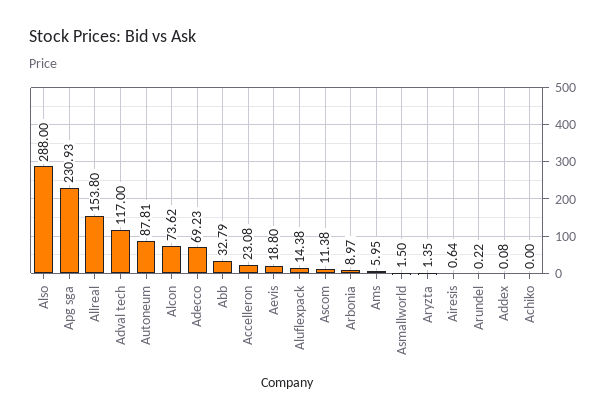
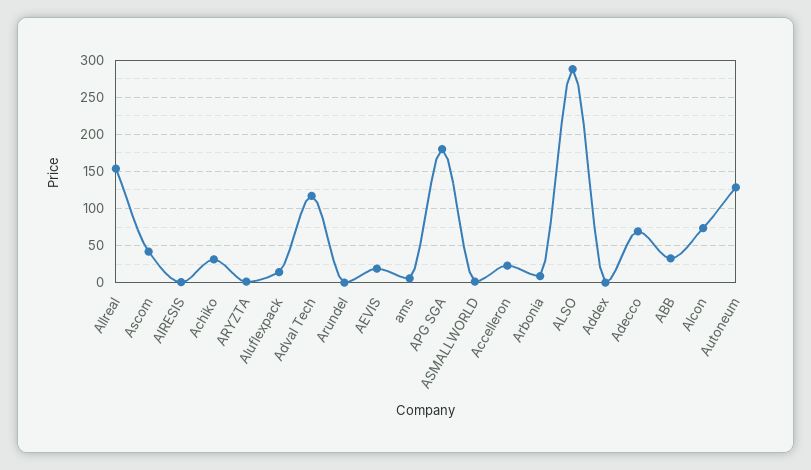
  {
    "Also": 288,
-   "Apg sga": 230.93,
+   "Apg sga": 180,
    "Allreal": 153.8,
    "Adval tech": 117,
-   "Autoneum": 87.81,
+   "Autoneum": 130,
    "Alcon": 73.62,
    "Adecco": 69.23,
    "Abb": 32.79,
    "Accelleron": 23.08,
    "Aevis": 18.8,
    "Aluflexpack": 14.38,
-   "Ascom": 11.38,
+   "Ascom": 40,
    "Arbonia": 8.97,
    "Ams": 5.95,
    "Asmallworld": 1.5,
    "Aryzta": 1.35,
    "Airesis": 0.64,
    "Arundel": 0.22,
    "Addex": 0.08,
-   "Achiko": 0
+   "Achiko": 30
  }

